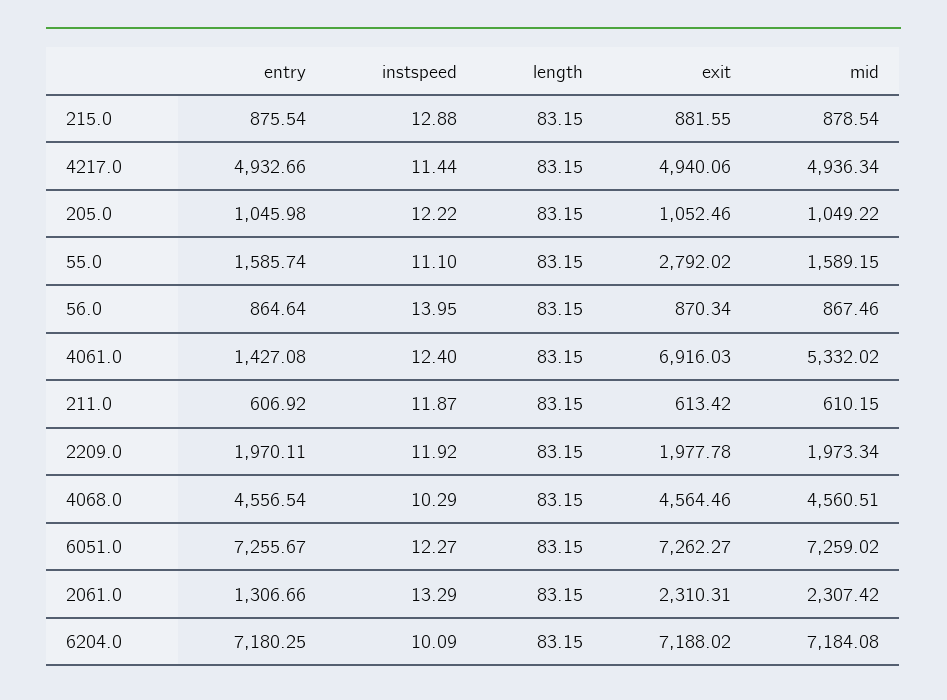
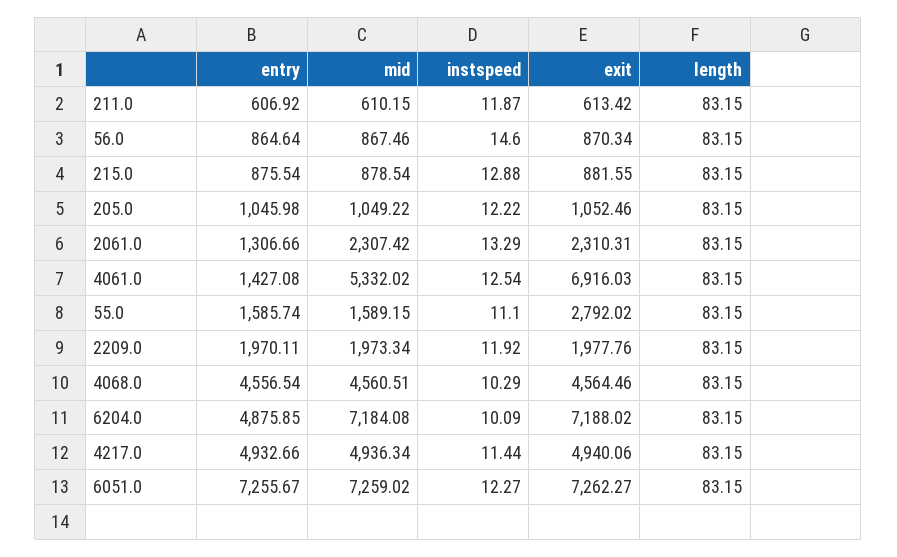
  {
    "entry": {
      "215.0": 875.54,
      "4217.0": 4932.66,
      "205.0": 1045.98,
      "55.0": 1585.74,
      "56.0": 864.64,
      "4061.0": 1427.08,
      "211.0": 606.92,
      "2209.0": 1970.11,
      "4068.0": 4556.54,
      "6051.0": 7255.67,
      "2061.0": 1306.66,
-     "6204.0": 7180.25
+     "6204.0": 4875.85
    },
    "instspeed": {
      "215.0": 12.88,
      "4217.0": 11.44,
      "205.0": 12.22,
      "55.0": 11.1,
-     "56.0": 13.95,
+     "56.0": 14.6,
-     "4061.0": 12.4,
+     "4061.0": 12.54,
      "211.0": 11.87,
      "2209.0": 11.92,
      "4068.0": 10.29,
      "6051.0": 12.27,
      "2061.0": 13.29,
      "6204.0": 10.09
    },
    "length": {
      "215.0": 83.15,
      "4217.0": 83.15,
      "205.0": 83.15,
      "55.0": 83.15,
      "56.0": 83.15,
      "4061.0": 83.15,
      "211.0": 83.15,
      "2209.0": 83.15,
      "4068.0": 83.15,
      "6051.0": 83.15,
      "2061.0": 83.15,
      "6204.0": 83.15
    },
    "exit": {
      "215.0": 881.55,
      "4217.0": 4940.06,
      "205.0": 1052.46,
      "55.0": 2792.02,
      "56.0": 870.34,
      "4061.0": 6916.03,
      "211.0": 613.42,
-     "2209.0": 1977.78,
+     "2209.0": 1977.76,
      "4068.0": 4564.46,
      "6051.0": 7262.27,
      "2061.0": 2310.31,
      "6204.0": 7188.02
    },
    "mid": {
      "215.0": 878.54,
      "4217.0": 4936.34,
      "205.0": 1049.22,
      "55.0": 1589.15,
      "56.0": 867.46,
      "4061.0": 5332.02,
      "211.0": 610.15,
      "2209.0": 1973.34,
      "4068.0": 4560.51,
      "6051.0": 7259.02,
      "2061.0": 2307.42,
      "6204.0": 7184.08
    }
  }

